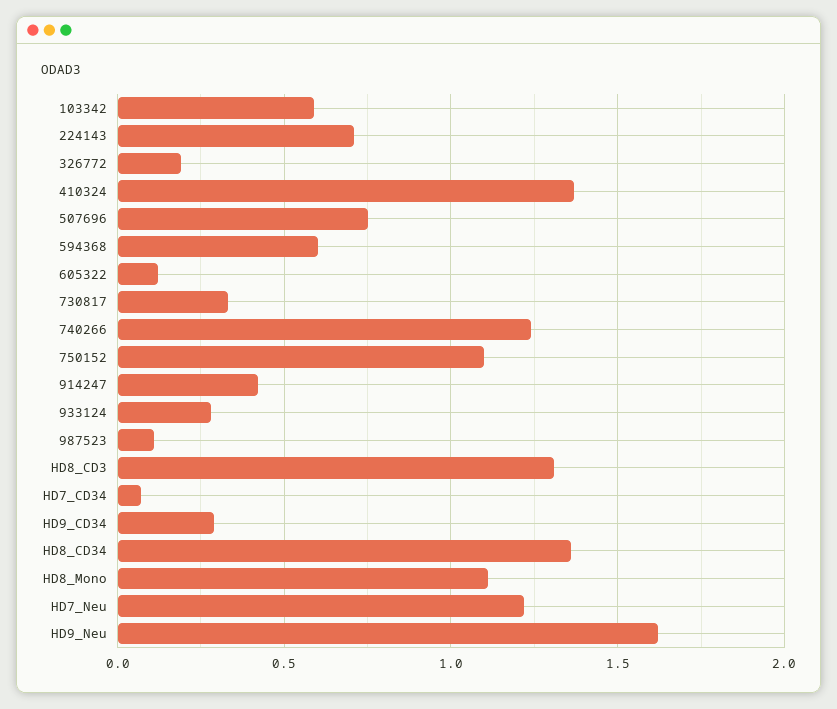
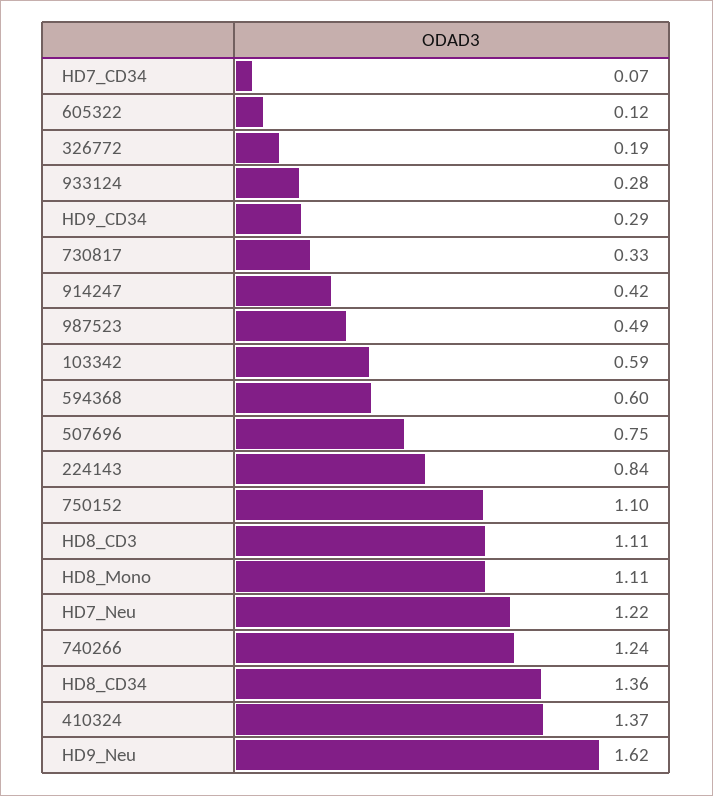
  {
    "103342": 0.59,
-   "224143": 0.7,
+   "224143": 0.84,
    "326772": 0.19,
    "410324": 1.37,
    "507696": 0.75,
    "594368": 0.6,
    "605322": 0.12,
    "730817": 0.33,
    "740266": 1.24,
    "750152": 1.1,
    "914247": 0.42,
    "933124": 0.28,
-   "987523": 0.1,
+   "987523": 0.49,
-   "HD8_CD3": 1.3,
+   "HD8_CD3": 1.11,
    "HD7_CD34": 0.07,
    "HD9_CD34": 0.29,
    "HD8_CD34": 1.36,
    "HD8_Mono": 1.11,
    "HD7_Neu": 1.22,
    "HD9_Neu": 1.62
  }

